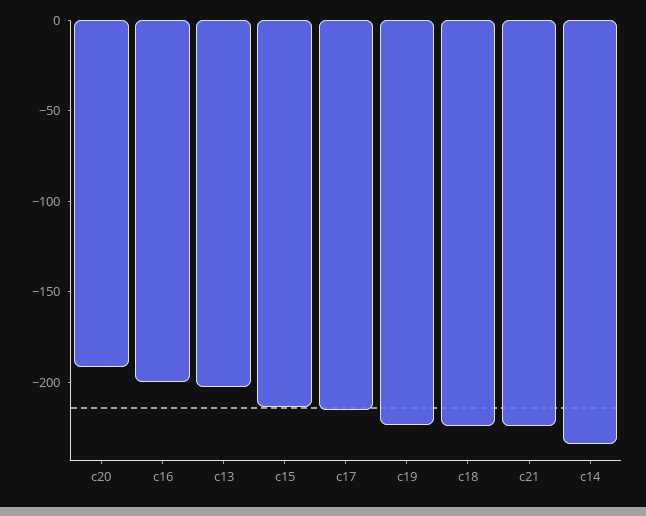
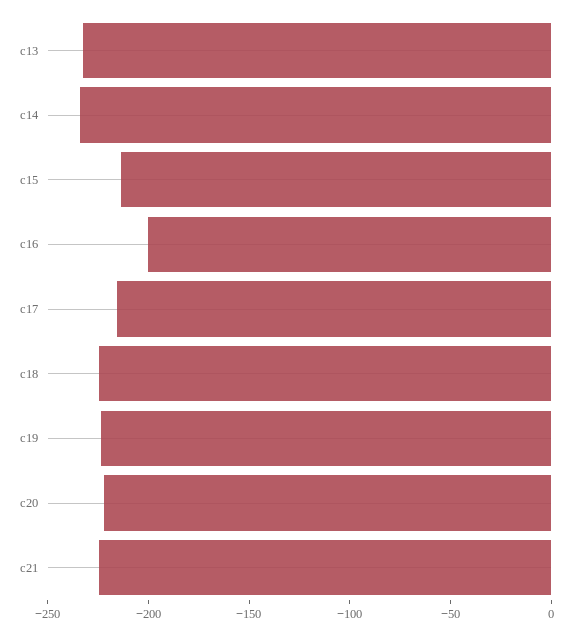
  {
-   "c20": -190,
+   "c20": -220,
    "c16": -200,
-   "c13": -200,
+   "c13": -230,
    "c15": -210,
    "c17": -220,
    "c19": -220,
    "c18": -220,
    "c21": -220,
    "c14": -230
  }

